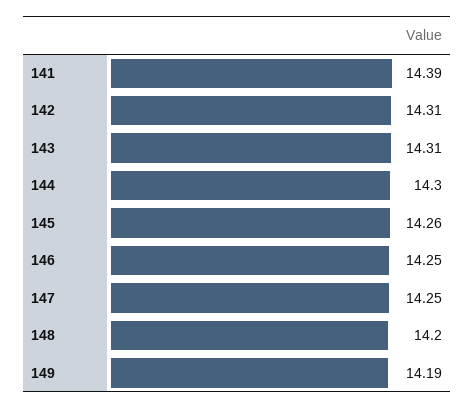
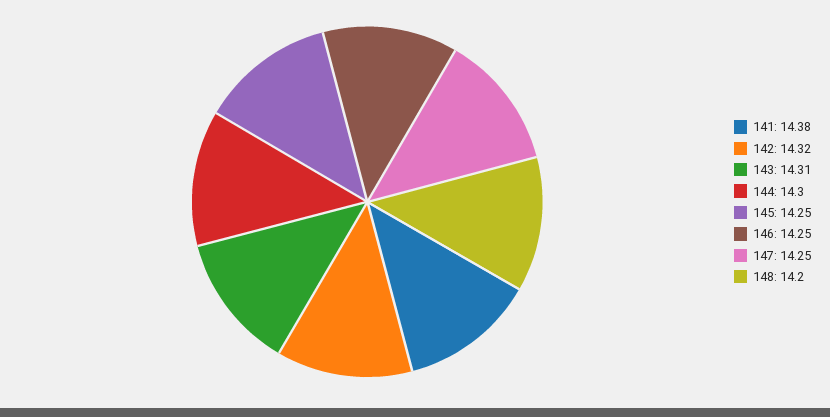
  {
-   "141": 14.39,
+   "141": 14.38,
-   "142": 14.31,
+   "142": 14.32,
    "143": 14.31,
    "144": 14.3,
-   "145": 14.26,
+   "145": 14.25,
    "146": 14.25,
    "147": 14.25,
-   "148": 14.2,
+   "148": 14.2
-   "149": 14.19
  }

